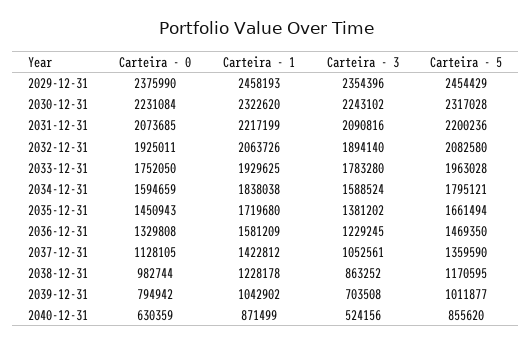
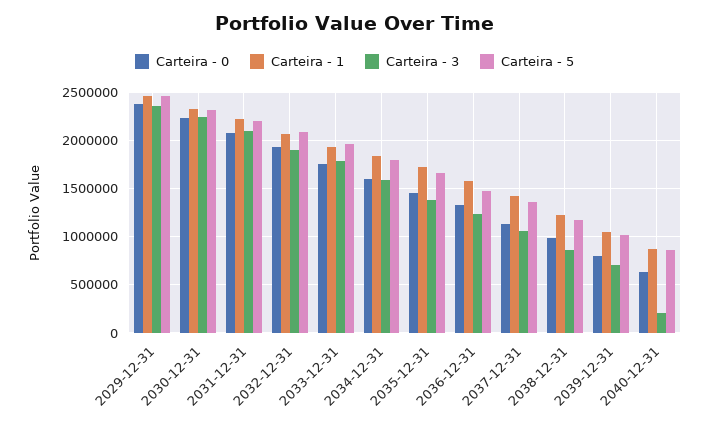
  {
    "Carteira - 0": {
      "2029-12-31": 2375990,
      "2030-12-31": 2231084,
      "2031-12-31": 2073685,
      "2032-12-31": 1925011,
      "2033-12-31": 1752050,
      "2034-12-31": 1594659,
      "2035-12-31": 1450943,
      "2036-12-31": 1329808,
      "2037-12-31": 1128105,
      "2038-12-31": 982744,
      "2039-12-31": 794942,
      "2040-12-31": 630359
    },
    "Carteira - 1": {
      "2029-12-31": 2458193,
      "2030-12-31": 2322620,
      "2031-12-31": 2217199,
      "2032-12-31": 2063726,
      "2033-12-31": 1929625,
      "2034-12-31": 1838038,
      "2035-12-31": 1719680,
      "2036-12-31": 1581209,
      "2037-12-31": 1422812,
      "2038-12-31": 1228178,
      "2039-12-31": 1042902,
      "2040-12-31": 871499
    },
    "Carteira - 3": {
      "2029-12-31": 2354396,
      "2030-12-31": 2243102,
      "2031-12-31": 2090816,
      "2032-12-31": 1894140,
      "2033-12-31": 1783280,
      "2034-12-31": 1588524,
      "2035-12-31": 1381202,
      "2036-12-31": 1229245,
      "2037-12-31": 1052561,
      "2038-12-31": 863252,
      "2039-12-31": 703508,
-     "2040-12-31": 524156
+     "2040-12-31": 200000
    },
    "Carteira - 5": {
      "2029-12-31": 2454429,
      "2030-12-31": 2317028,
      "2031-12-31": 2200236,
      "2032-12-31": 2082580,
      "2033-12-31": 1963028,
      "2034-12-31": 1795121,
      "2035-12-31": 1661494,
      "2036-12-31": 1469350,
      "2037-12-31": 1359590,
      "2038-12-31": 1170595,
      "2039-12-31": 1011877,
      "2040-12-31": 855620
    }
  }

